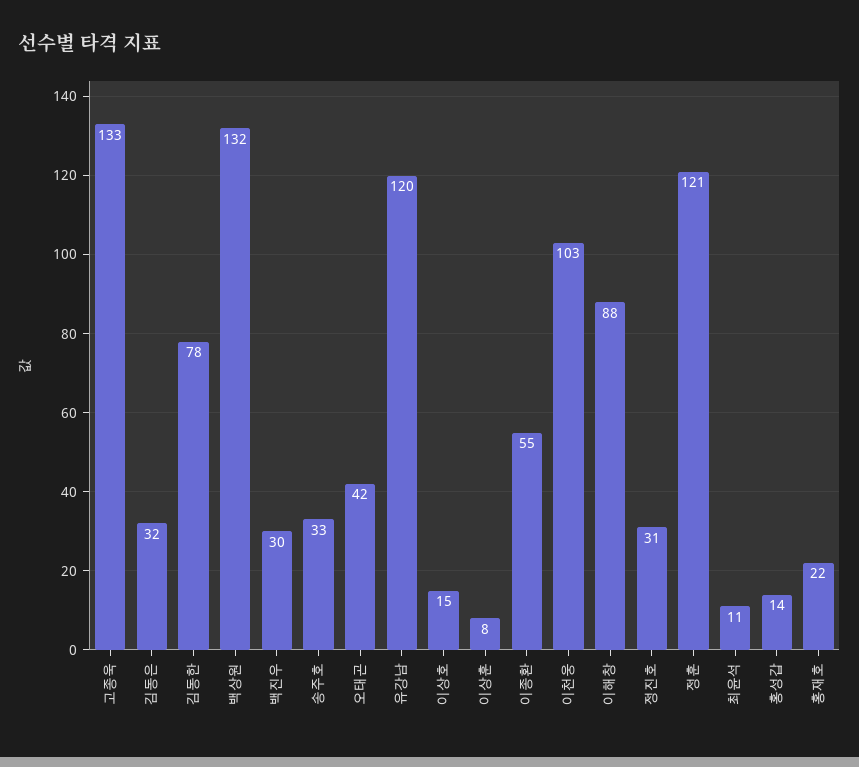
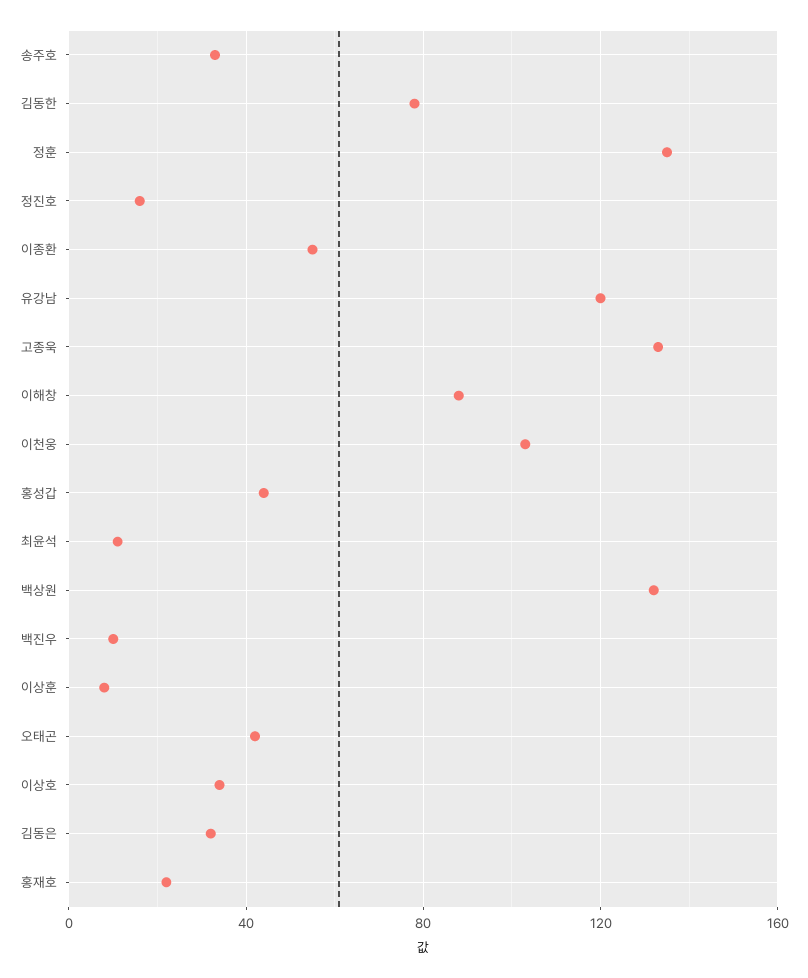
  {
    "고종욱": 133,
    "김동은": 32,
    "김동한": 78,
    "백상원": 132,
-   "백진우": 30,
+   "백진우": 10,
    "송주호": 33,
    "오태곤": 42,
    "유강남": 120,
-   "이상호": 15,
+   "이상호": 35,
    "이상훈": 8,
    "이종환": 55,
    "이천웅": 103,
    "이해창": 88,
-   "정진호": 31,
+   "정진호": 15,
-   "정훈": 121,
+   "정훈": 135,
    "최윤석": 11,
-   "홍성갑": 14,
+   "홍성갑": 45,
    "홍재호": 22
  }

